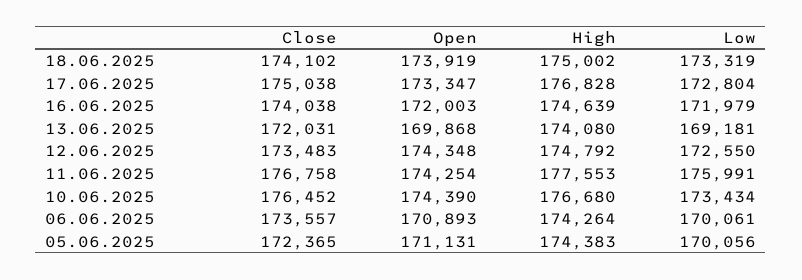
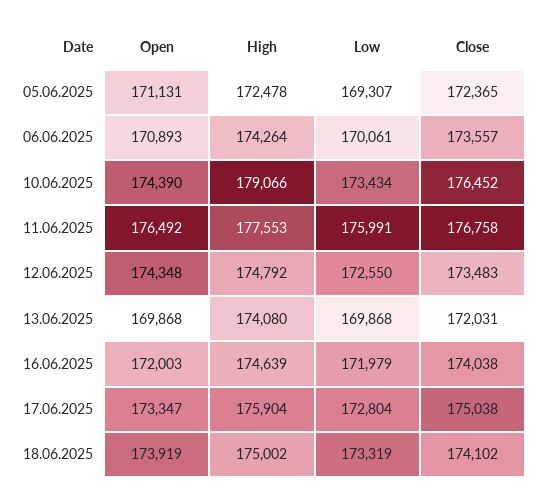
  {
    "Close": {
      "18.06.2025": 174102,
      "17.06.2025": 175038,
      "16.06.2025": 174038,
      "13.06.2025": 172031,
      "12.06.2025": 173483,
      "11.06.2025": 176758,
      "10.06.2025": 176452,
      "06.06.2025": 173557,
      "05.06.2025": 172365
    },
    "Open": {
      "18.06.2025": 173919,
      "17.06.2025": 173347,
      "16.06.2025": 172003,
      "13.06.2025": 169868,
      "12.06.2025": 174348,
-     "11.06.2025": 174254,
+     "11.06.2025": 176492,
      "10.06.2025": 174390,
      "06.06.2025": 170893,
      "05.06.2025": 171131
    },
    "High": {
      "18.06.2025": 175002,
-     "17.06.2025": 176828,
+     "17.06.2025": 175904,
      "16.06.2025": 174639,
      "13.06.2025": 174080,
      "12.06.2025": 174792,
      "11.06.2025": 177553,
-     "10.06.2025": 176680,
+     "10.06.2025": 179066,
      "06.06.2025": 174264,
-     "05.06.2025": 174383
+     "05.06.2025": 172478
    },
    "Low": {
      "18.06.2025": 173319,
      "17.06.2025": 172804,
      "16.06.2025": 171979,
-     "13.06.2025": 169181,
+     "13.06.2025": 169868,
      "12.06.2025": 172550,
      "11.06.2025": 175991,
      "10.06.2025": 173434,
      "06.06.2025": 170061,
-     "05.06.2025": 170056
+     "05.06.2025": 169307
    }
  }

